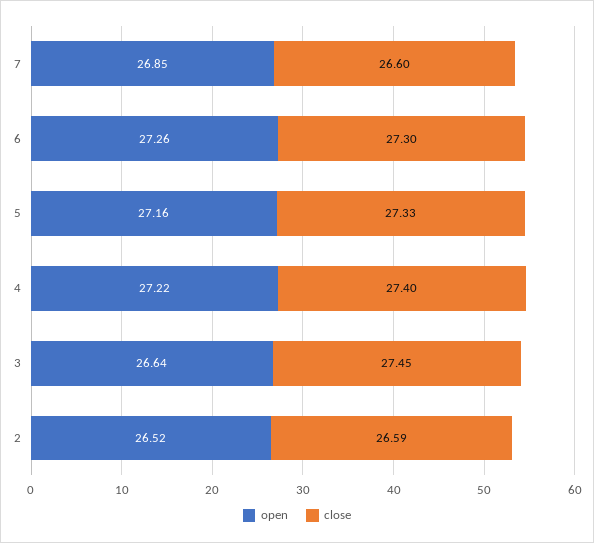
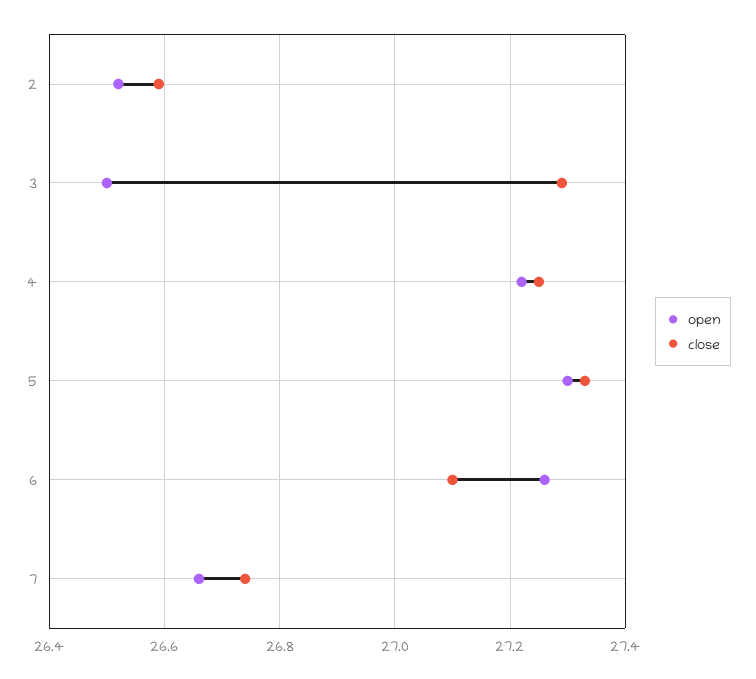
  {
    "open": {
-     "7": 26.85,
+     "7": 26.65,
      "6": 27.26,
-     "5": 27.16,
+     "5": 27.3,
      "4": 27.22,
-     "3": 26.64,
+     "3": 26.5,
      "2": 26.52
    },
    "close": {
-     "7": 26.6,
+     "7": 26.75,
-     "6": 27.3,
+     "6": 27.1,
      "5": 27.33,
-     "4": 27.4,
+     "4": 27.25,
-     "3": 27.45,
+     "3": 27.3,
      "2": 26.59
    }
  }

